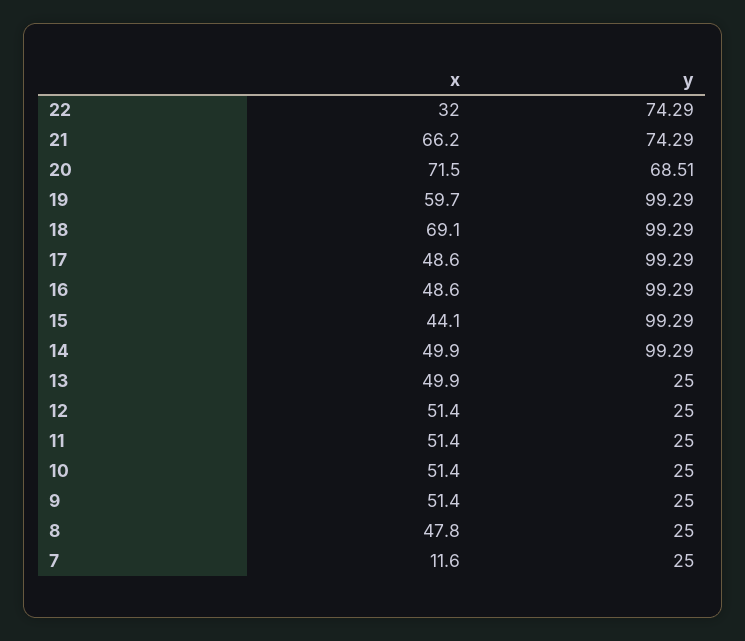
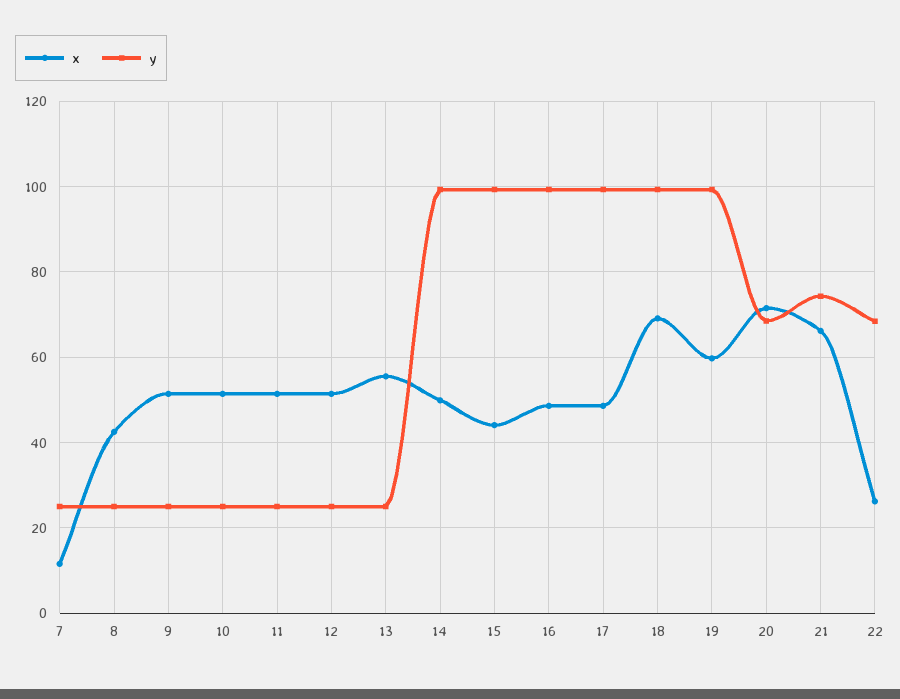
  {
    "x": {
-     "22": 32,
+     "22": 26,
      "21": 66.2,
      "20": 71.5,
      "19": 59.7,
      "18": 69.1,
      "17": 48.6,
      "16": 48.6,
      "15": 44.1,
      "14": 49.9,
-     "13": 49.9,
+     "13": 56,
      "12": 51.4,
      "11": 51.4,
      "10": 51.4,
      "9": 51.4,
-     "8": 47.8,
+     "8": 42,
      "7": 11.6
    },
    "y": {
-     "22": 74.29,
+     "22": 68,
      "21": 74.29,
      "20": 68.51,
      "19": 99.29,
      "18": 99.29,
      "17": 99.29,
      "16": 99.29,
      "15": 99.29,
      "14": 99.29,
      "13": 25,
      "12": 25,
      "11": 25,
      "10": 25,
      "9": 25,
      "8": 25,
      "7": 25
    }
  }

